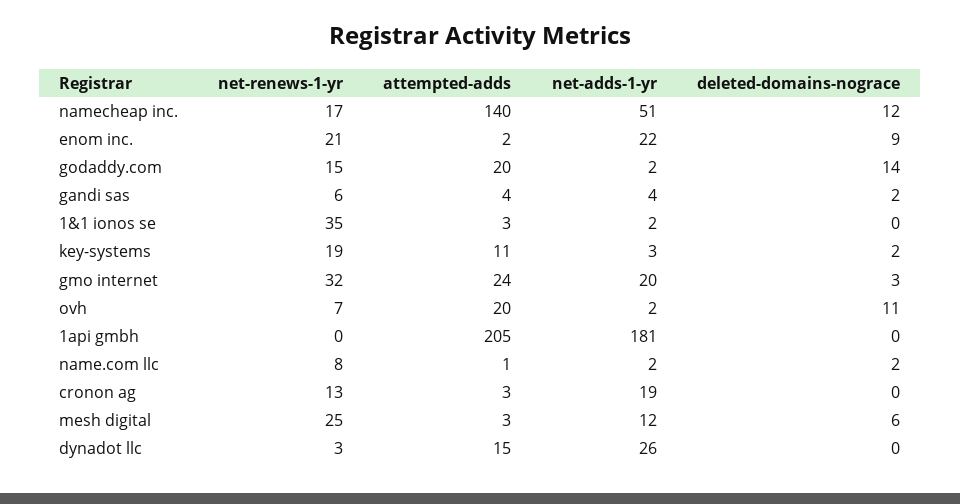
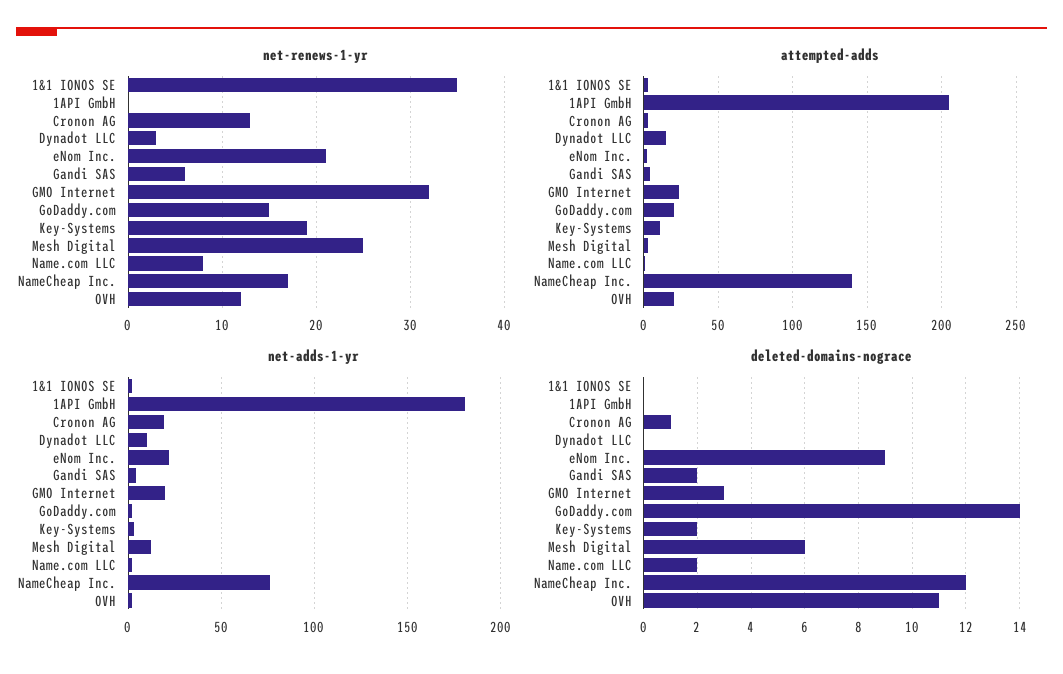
  {
    "net-renews-1-yr": {
      "namecheap inc.": 17,
      "enom inc.": 21,
      "godaddy.com": 15,
      "gandi sas": 6,
      "1&1 ionos se": 35,
      "key-systems": 19,
      "gmo internet": 32,
-     "ovh": 7,
+     "ovh": 12,
      "1api gmbh": 0,
      "name.com llc": 8,
      "cronon ag": 13,
      "mesh digital": 25,
      "dynadot llc": 3
    },
    "attempted-adds": {
      "namecheap inc.": 140,
      "enom inc.": 2,
      "godaddy.com": 20,
      "gandi sas": 4,
      "1&1 ionos se": 3,
      "key-systems": 11,
      "gmo internet": 24,
      "ovh": 20,
      "1api gmbh": 205,
      "name.com llc": 1,
      "cronon ag": 3,
      "mesh digital": 3,
      "dynadot llc": 15
    },
    "net-adds-1-yr": {
-     "namecheap inc.": 51,
+     "namecheap inc.": 75,
      "enom inc.": 22,
      "godaddy.com": 2,
      "gandi sas": 4,
      "1&1 ionos se": 2,
      "key-systems": 3,
      "gmo internet": 20,
      "ovh": 2,
      "1api gmbh": 181,
      "name.com llc": 2,
      "cronon ag": 19,
      "mesh digital": 12,
-     "dynadot llc": 26
+     "dynadot llc": 10
    },
    "deleted-domains-nograce": {
      "namecheap inc.": 12,
      "enom inc.": 9,
      "godaddy.com": 14,
      "gandi sas": 2,
      "1&1 ionos se": 0,
      "key-systems": 2,
      "gmo internet": 3,
      "ovh": 11,
      "1api gmbh": 0,
      "name.com llc": 2,
-     "cronon ag": 0,
+     "cronon ag": 1,
      "mesh digital": 6,
      "dynadot llc": 0
    }
  }

